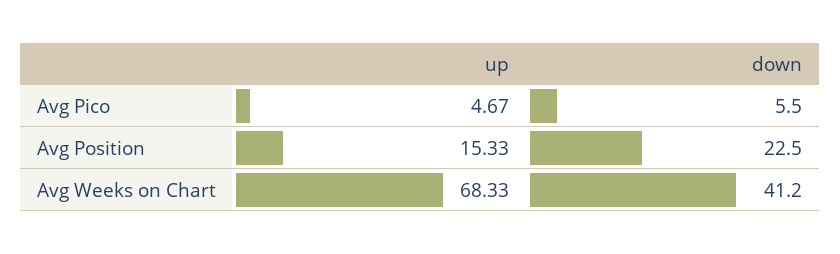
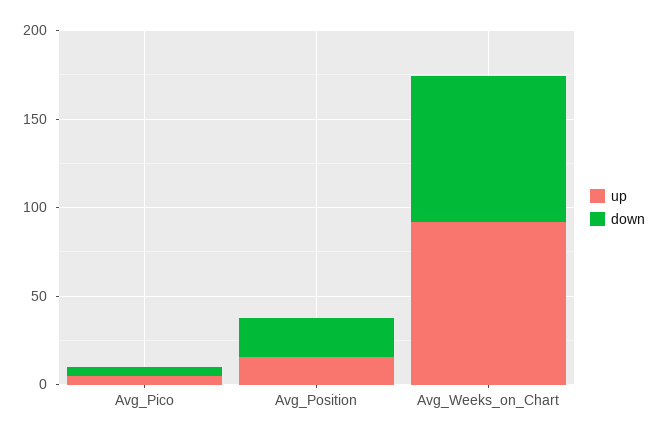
  {
    "up": {
      "Avg Pico": 4.67,
      "Avg Position": 15.33,
-     "Avg Weeks on Chart": 68.33
+     "Avg Weeks on Chart": 90
    },
    "down": {
      "Avg Pico": 5.5,
      "Avg Position": 22.5,
-     "Avg Weeks on Chart": 41.2
+     "Avg Weeks on Chart": 80
    }
  }

